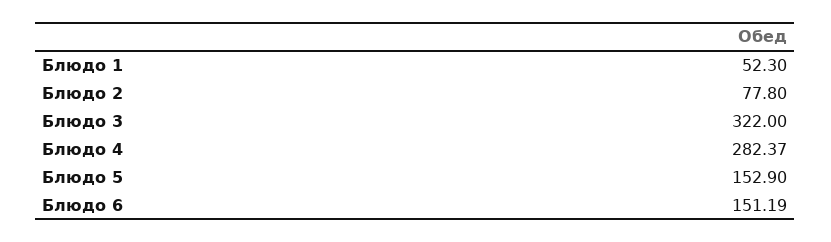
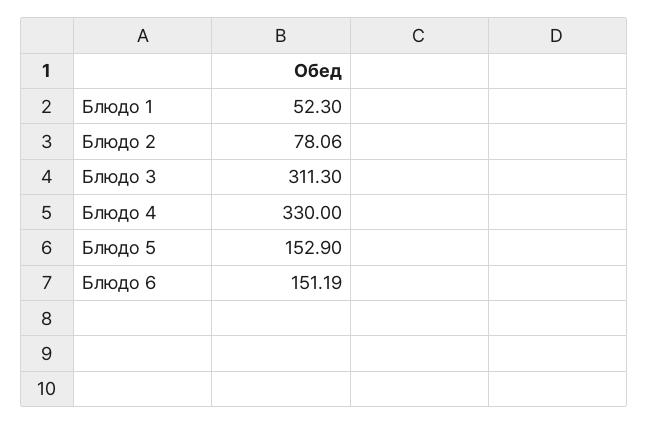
  {
    "Блюдо 1": 52.3,
-   "Блюдо 2": 77.8,
+   "Блюдо 2": 78.06,
-   "Блюдо 3": 322,
+   "Блюдо 3": 311.3,
-   "Блюдо 4": 282.37,
+   "Блюдо 4": 330,
    "Блюдо 5": 152.9,
    "Блюдо 6": 151.19
  }

